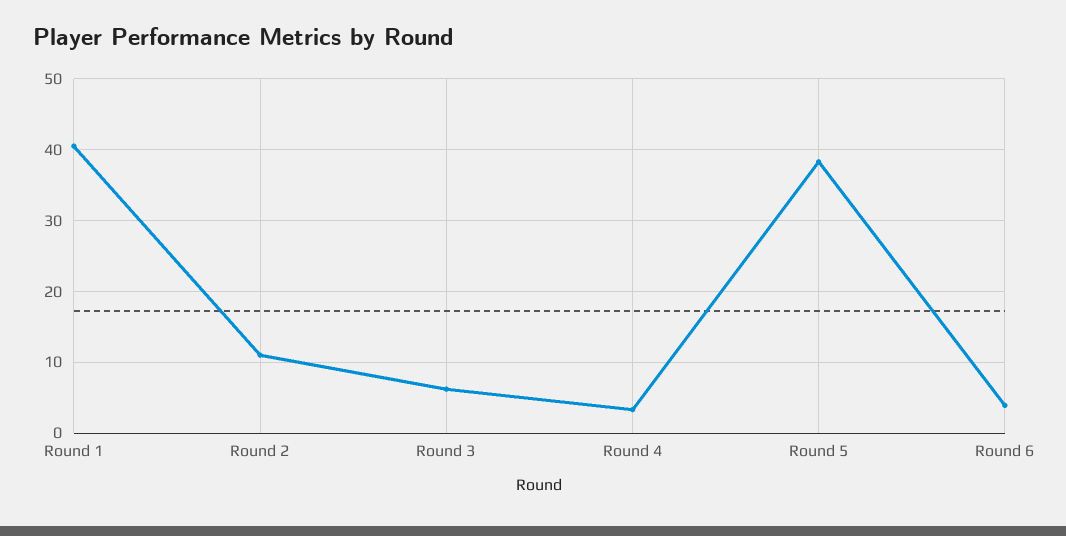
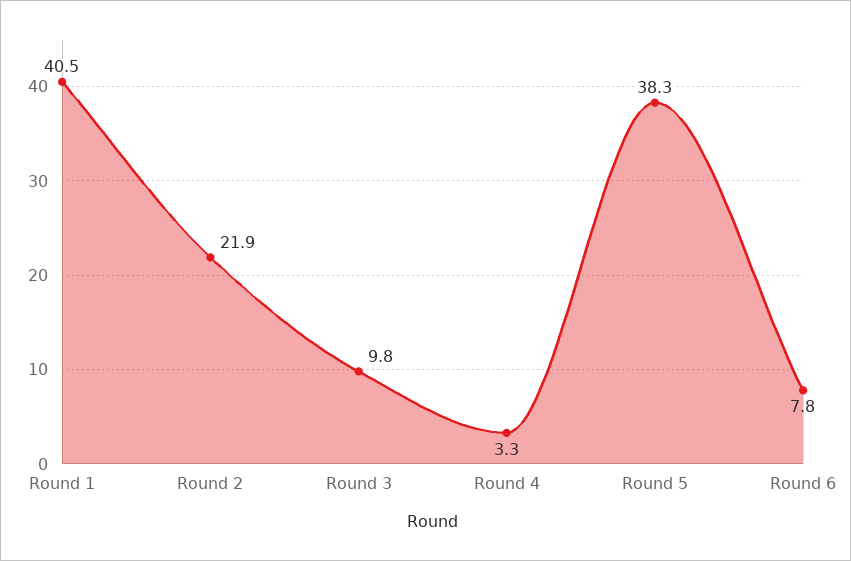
  {
    "Round 1": 40.5,
-   "Round 2": 11,
+   "Round 2": 21.9,
-   "Round 3": 6,
+   "Round 3": 9.8,
    "Round 4": 3.3,
    "Round 5": 38.3,
-   "Round 6": 4
+   "Round 6": 7.8
  }

